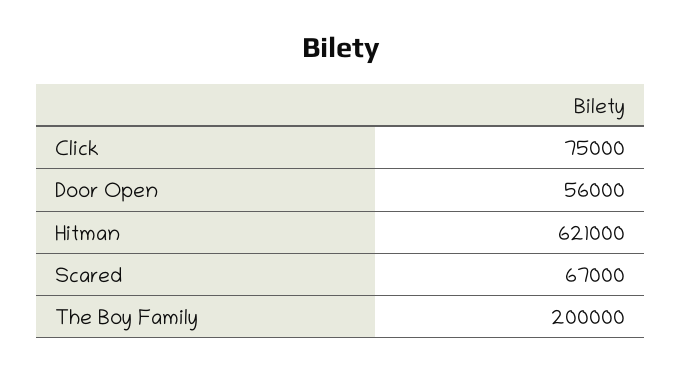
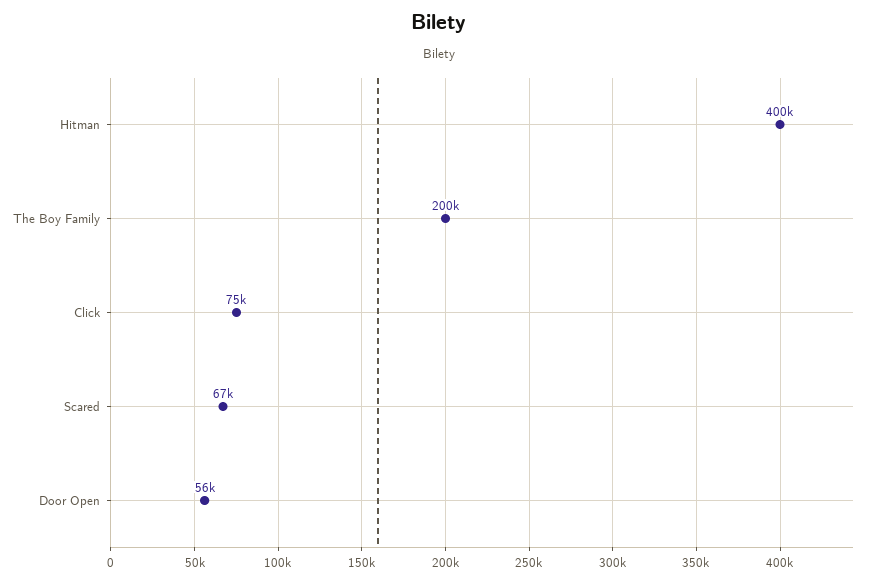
  {
    "Click": 75000,
    "Door Open": 56000,
-   "Hitman": 621000,
+   "Hitman": 400000,
    "Scared": 67000,
    "The Boy Family": 200000
  }

